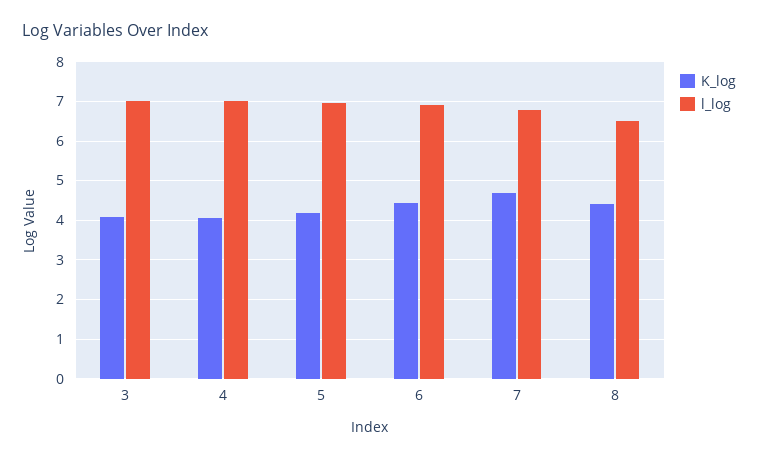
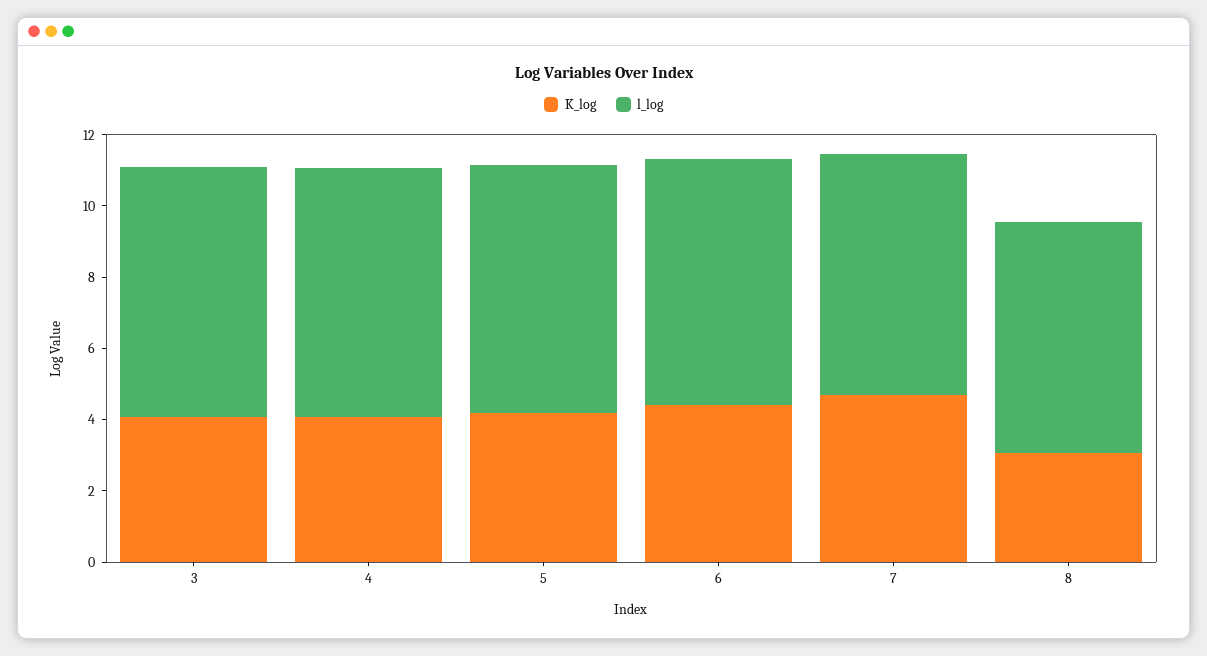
  {
    "K_log": {
      "3": 4,
      "4": 4,
      "5": 4.2,
      "6": 4.4,
      "7": 4.6,
-     "8": 4.4
+     "8": 3
    },
    "l_log": {
      "3": 7,
      "4": 7,
      "5": 7,
      "6": 6.8,
      "7": 6.8,
      "8": 6.6
    }
  }

